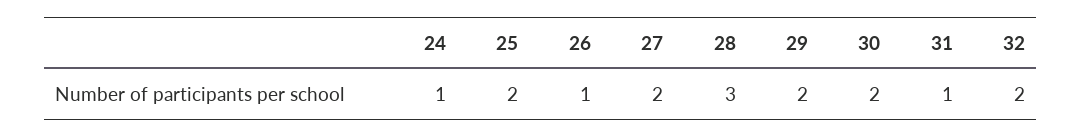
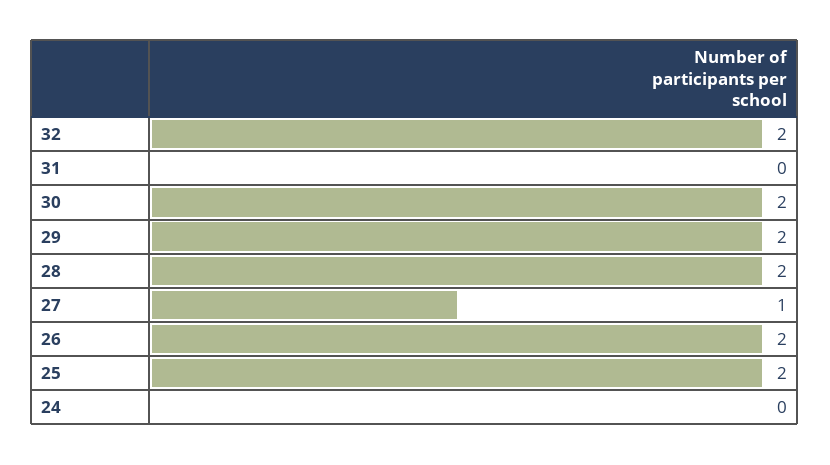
  {
-   "24": 1,
+   "24": 0,
    "25": 2,
-   "26": 1,
+   "26": 2,
-   "27": 2,
+   "27": 1,
-   "28": 3,
+   "28": 2,
    "29": 2,
    "30": 2,
-   "31": 1,
+   "31": 0,
    "32": 2
  }

